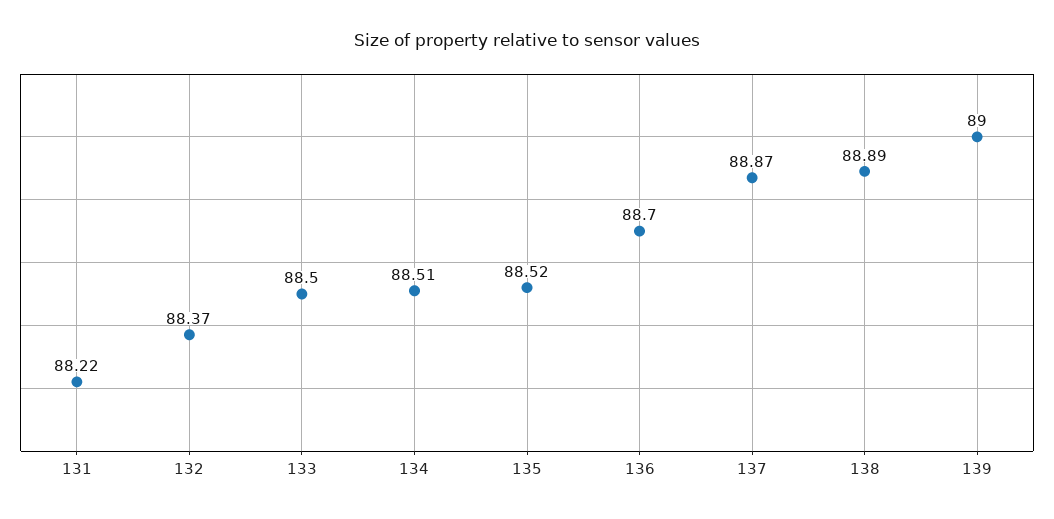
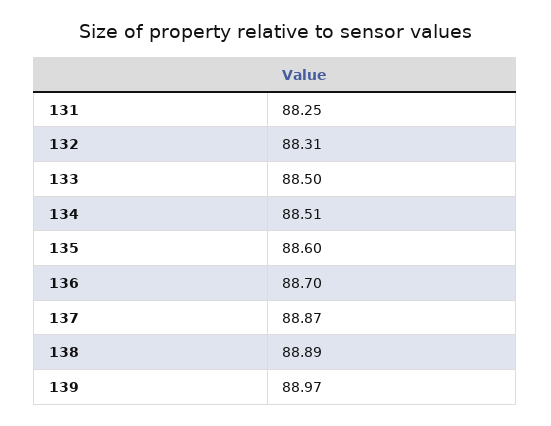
  {
-   "131": 88.22,
+   "131": 88.25,
-   "132": 88.37,
+   "132": 88.31,
    "133": 88.5,
    "134": 88.51,
-   "135": 88.52,
+   "135": 88.6,
    "136": 88.7,
    "137": 88.87,
    "138": 88.89,
-   "139": 89
+   "139": 88.97
  }

